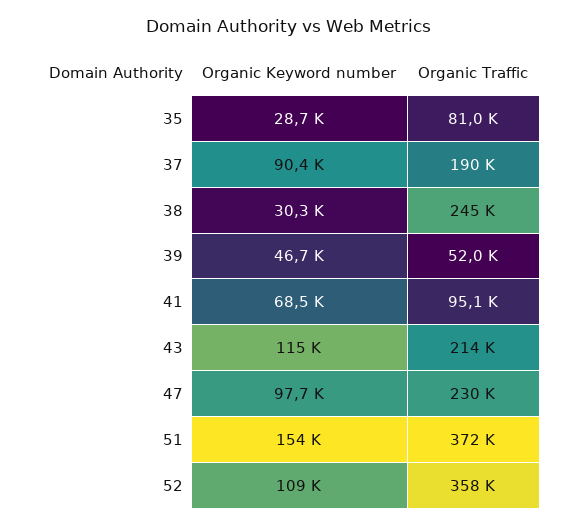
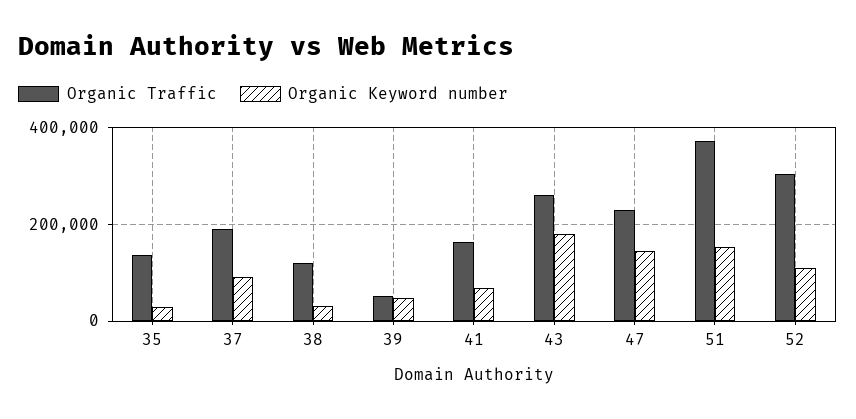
  {
    "Organic Keyword number": {
      "35": 28700,
      "37": 90400,
      "38": 30300,
      "39": 46700,
      "41": 68500,
-     "43": 115000,
+     "43": 180000,
-     "47": 97700,
+     "47": 140000,
      "51": 154000,
      "52": 109000
    },
    "Organic Traffic": {
-     "35": 81000,
+     "35": 140000,
      "37": 190000,
-     "38": 245000,
+     "38": 120000,
      "39": 52000,
-     "41": 95100,
+     "41": 160000,
-     "43": 214000,
+     "43": 260000,
      "47": 230000,
      "51": 372000,
-     "52": 358000
+     "52": 300000
    }
  }

